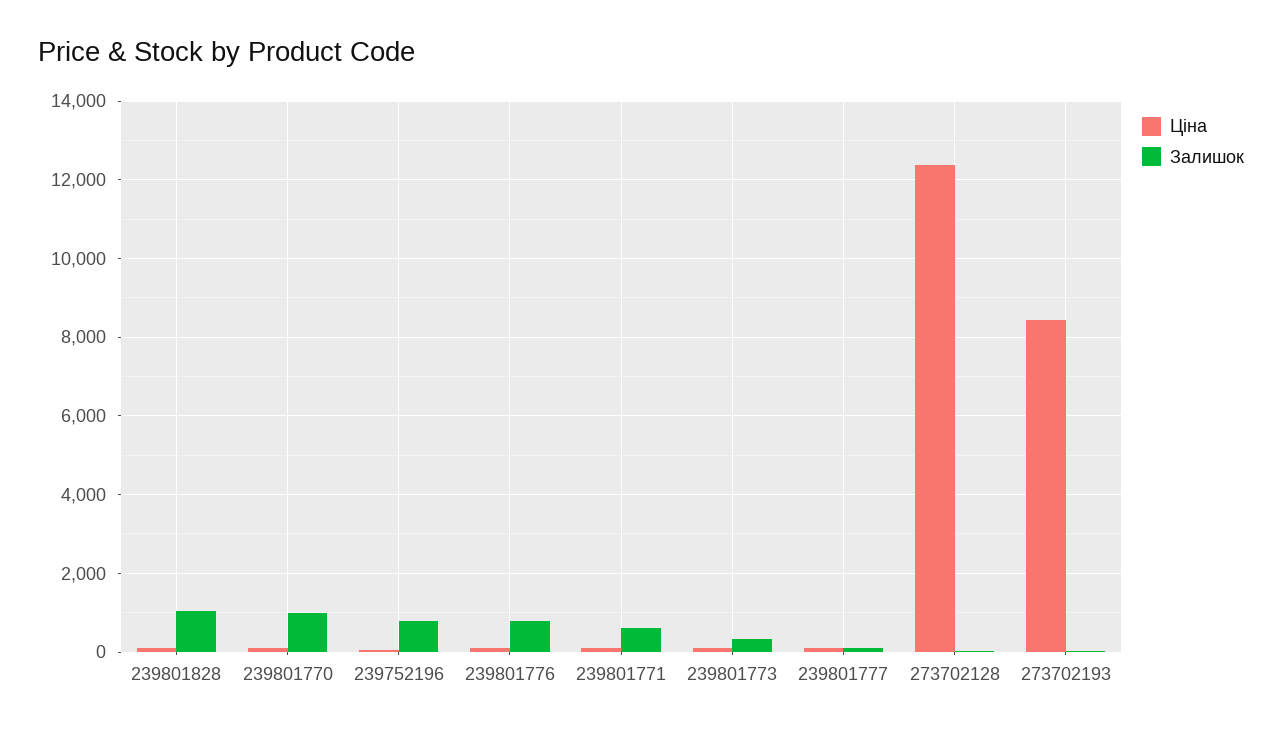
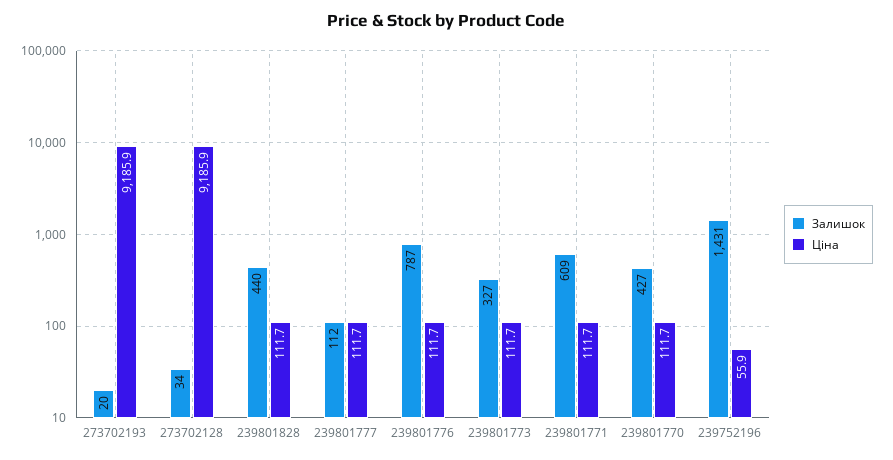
  {
    "Ціна": {
      "239801828": 111.7,
      "239801770": 111.7,
      "239752196": 55.9,
      "239801776": 111.7,
      "239801771": 111.7,
      "239801773": 111.7,
      "239801777": 111.7,
-     "273702128": 12400,
+     "273702128": 9185.9,
-     "273702193": 8400
+     "273702193": 9185.9
    },
    "Залишок": {
-     "239801828": 1000,
+     "239801828": 440,
-     "239801770": 1000,
+     "239801770": 427,
-     "239752196": 800,
+     "239752196": 1431,
      "239801776": 787,
      "239801771": 609,
      "239801773": 327,
      "239801777": 112,
      "273702128": 34,
      "273702193": 20
    }
  }

